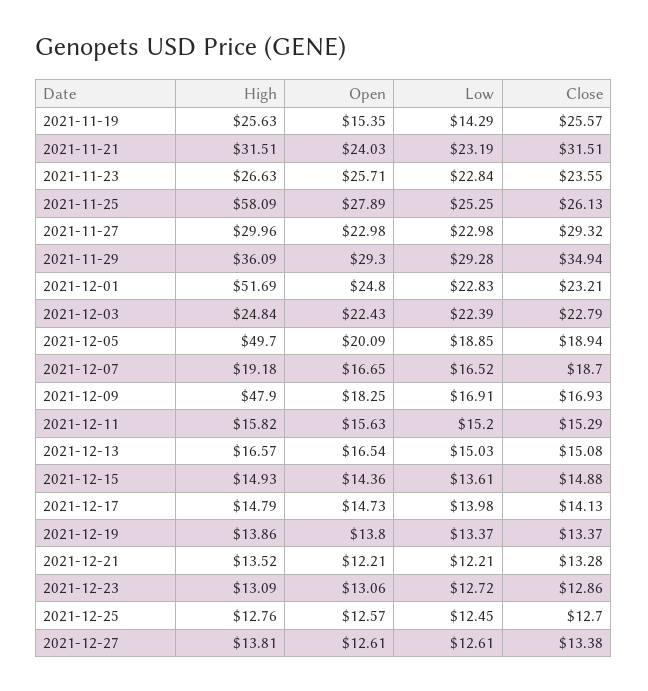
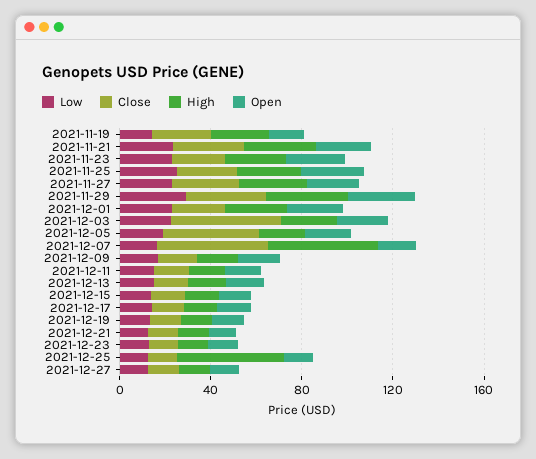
  {
    "High": {
      "2021-11-19": 25.63,
      "2021-11-21": 31.51,
      "2021-11-23": 26.63,
-     "2021-11-25": 58.09,
+     "2021-11-25": 30,
      "2021-11-27": 29.96,
      "2021-11-29": 36.09,
-     "2021-12-01": 51.69,
+     "2021-12-01": 30,
      "2021-12-03": 24.84,
-     "2021-12-05": 49.7,
+     "2021-12-05": 20,
-     "2021-12-07": 19.18,
+     "2021-12-07": 50,
-     "2021-12-09": 47.9,
+     "2021-12-09": 20,
      "2021-12-11": 15.82,
      "2021-12-13": 16.57,
      "2021-12-15": 14.93,
      "2021-12-17": 14.79,
      "2021-12-19": 13.86,
      "2021-12-21": 13.52,
      "2021-12-23": 13.09,
-     "2021-12-25": 12.76,
+     "2021-12-25": 50,
      "2021-12-27": 13.81
    },
    "Open": {
      "2021-11-19": 15.35,
      "2021-11-21": 24.03,
      "2021-11-23": 25.71,
      "2021-11-25": 27.89,
      "2021-11-27": 22.98,
      "2021-11-29": 29.3,
      "2021-12-01": 24.8,
      "2021-12-03": 22.43,
      "2021-12-05": 20.09,
      "2021-12-07": 16.65,
      "2021-12-09": 18.25,
      "2021-12-11": 15.63,
      "2021-12-13": 16.54,
      "2021-12-15": 14.36,
      "2021-12-17": 14.73,
      "2021-12-19": 13.8,
      "2021-12-21": 12.21,
      "2021-12-23": 13.06,
      "2021-12-25": 12.57,
      "2021-12-27": 12.61
    },
    "Low": {
      "2021-11-19": 14.29,
      "2021-11-21": 23.19,
      "2021-11-23": 22.84,
      "2021-11-25": 25.25,
      "2021-11-27": 22.98,
      "2021-11-29": 29.28,
      "2021-12-01": 22.83,
      "2021-12-03": 22.39,
      "2021-12-05": 18.85,
      "2021-12-07": 16.52,
      "2021-12-09": 16.91,
      "2021-12-11": 15.2,
      "2021-12-13": 15.03,
      "2021-12-15": 13.61,
      "2021-12-17": 13.98,
      "2021-12-19": 13.37,
      "2021-12-21": 12.21,
      "2021-12-23": 12.72,
      "2021-12-25": 12.45,
      "2021-12-27": 12.61
    },
    "Close": {
      "2021-11-19": 25.57,
      "2021-11-21": 31.51,
      "2021-11-23": 23.55,
      "2021-11-25": 26.13,
      "2021-11-27": 29.32,
      "2021-11-29": 34.94,
      "2021-12-01": 23.21,
-     "2021-12-03": 22.79,
+     "2021-12-03": 50,
-     "2021-12-05": 18.94,
+     "2021-12-05": 40,
-     "2021-12-07": 18.7,
+     "2021-12-07": 50,
      "2021-12-09": 16.93,
      "2021-12-11": 15.29,
      "2021-12-13": 15.08,
      "2021-12-15": 14.88,
      "2021-12-17": 14.13,
      "2021-12-19": 13.37,
      "2021-12-21": 13.28,
      "2021-12-23": 12.86,
      "2021-12-25": 12.7,
      "2021-12-27": 13.38
    }
  }

